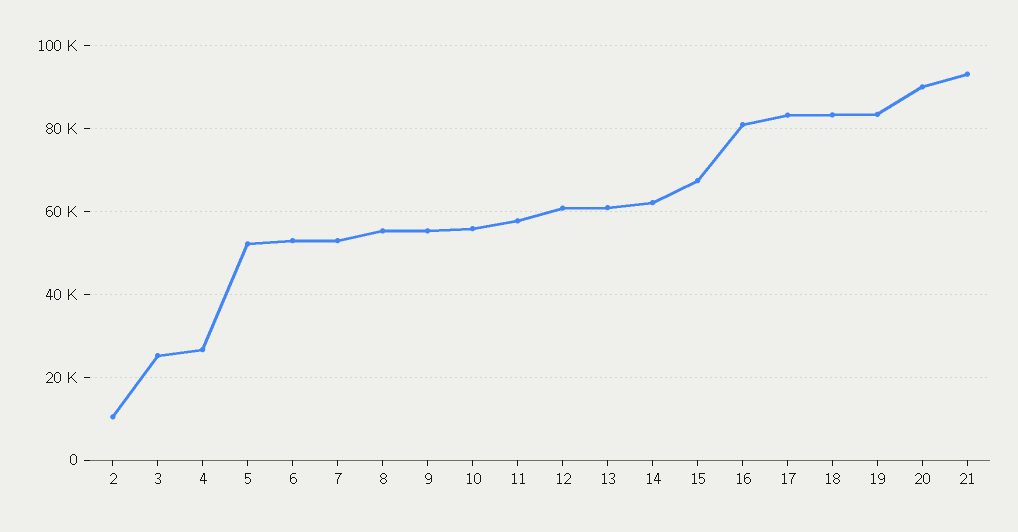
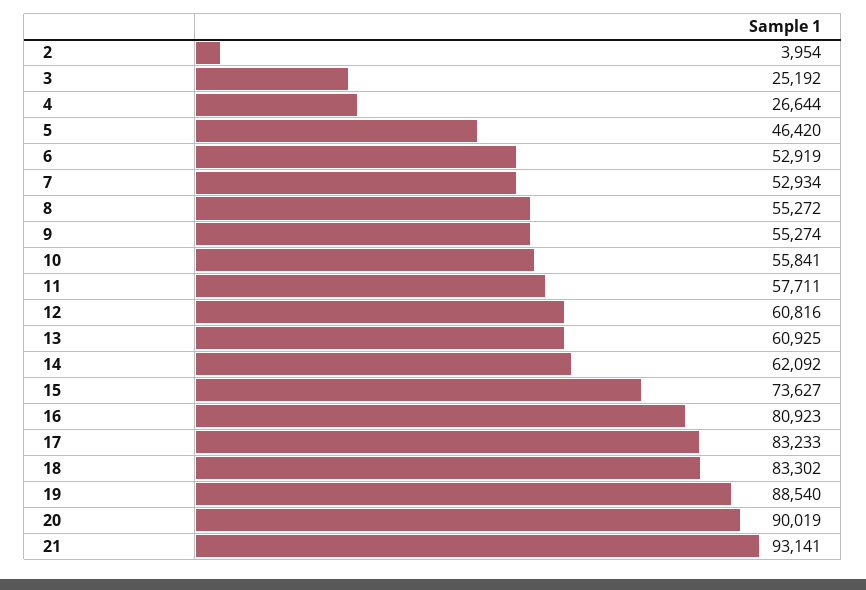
  {
-   "2": 10000,
+   "2": 3954,
    "3": 25192,
    "4": 26644,
-   "5": 52000,
+   "5": 46420,
    "6": 52919,
    "7": 52934,
    "8": 55272,
    "9": 55274,
    "10": 55841,
    "11": 57711,
    "12": 60816,
    "13": 60925,
    "14": 62092,
-   "15": 68000,
+   "15": 73627,
    "16": 80923,
    "17": 83233,
    "18": 83302,
-   "19": 84000,
+   "19": 88540,
    "20": 90019,
    "21": 93141
  }

